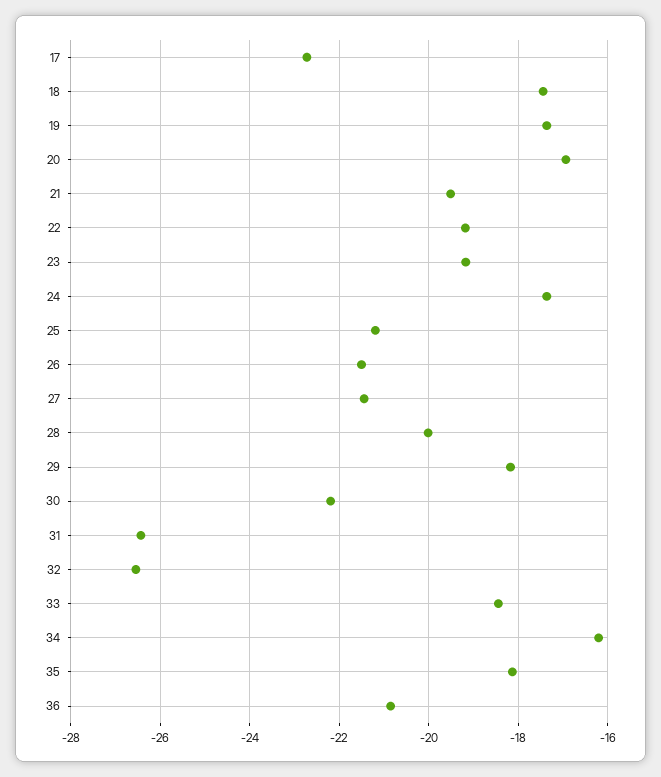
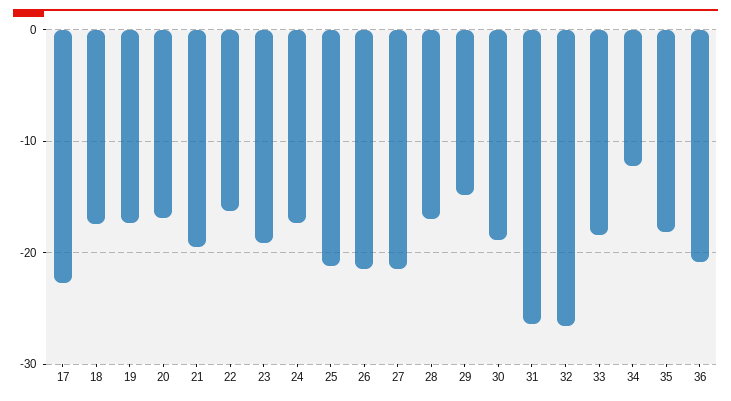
  {
    "17": -22.8,
    "18": -17.4,
    "19": -17.4,
    "20": -17,
    "21": -19.6,
-   "22": -19.2,
+   "22": -16,
    "23": -19.2,
    "24": -17.4,
    "25": -21.2,
    "26": -21.6,
    "27": -21.4,
-   "28": -20,
+   "28": -17,
-   "29": -18.2,
+   "29": -15,
-   "30": -22.2,
+   "30": -19,
    "31": -26.4,
    "32": -26.6,
    "33": -18.4,
-   "34": -16.2,
+   "34": -12,
    "35": -18.2,
    "36": -20.8
  }

